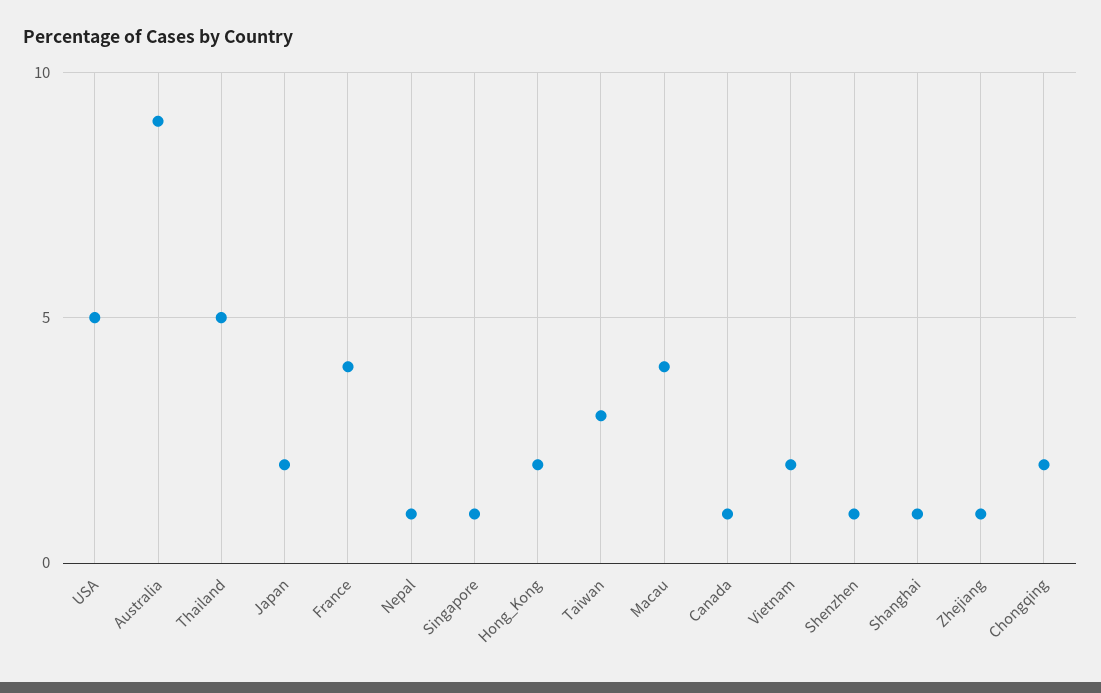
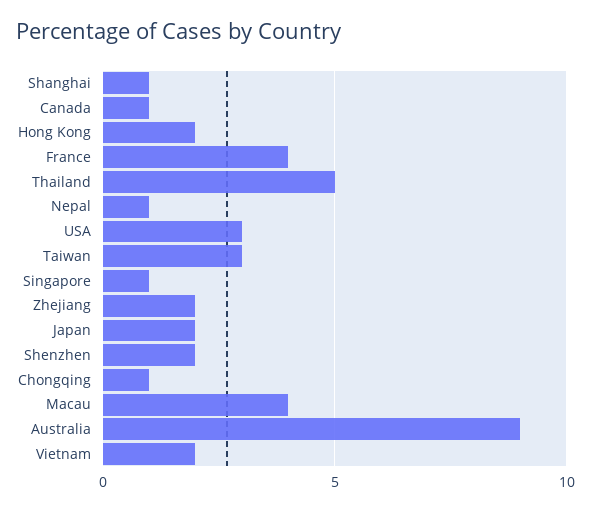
  {
-   "USA": 5,
+   "USA": 3,
    "Australia": 9,
    "Thailand": 5,
    "Japan": 2,
    "France": 4,
    "Nepal": 1,
    "Singapore": 1,
    "Hong_Kong": 2,
    "Taiwan": 3,
    "Macau": 4,
    "Canada": 1,
    "Vietnam": 2,
-   "Shenzhen": 1,
+   "Shenzhen": 2,
    "Shanghai": 1,
-   "Zhejiang": 1,
+   "Zhejiang": 2,
-   "Chongqing": 2
+   "Chongqing": 1
  }

